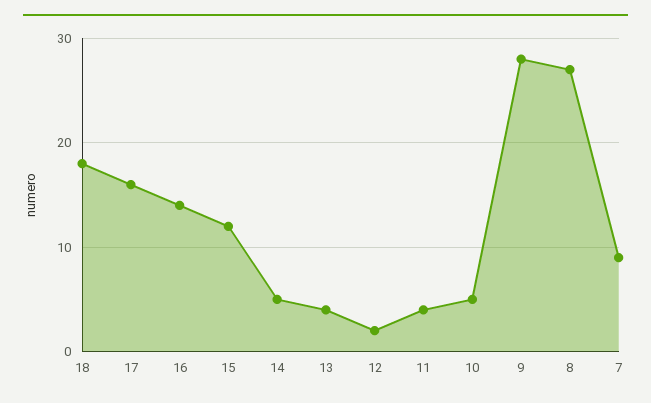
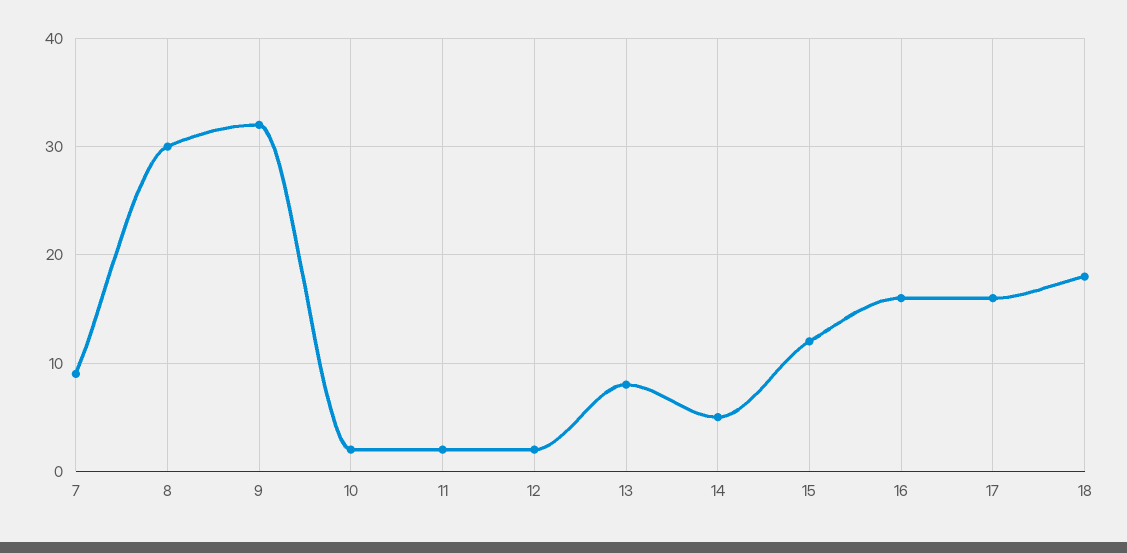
  {
    "18": 18,
    "17": 16,
-   "16": 14,
+   "16": 16,
    "15": 12,
    "14": 5,
-   "13": 4,
+   "13": 8,
    "12": 2,
-   "11": 4,
+   "11": 2,
-   "10": 5,
+   "10": 2,
-   "9": 28,
+   "9": 32,
-   "8": 27,
+   "8": 30,
    "7": 9
  }

